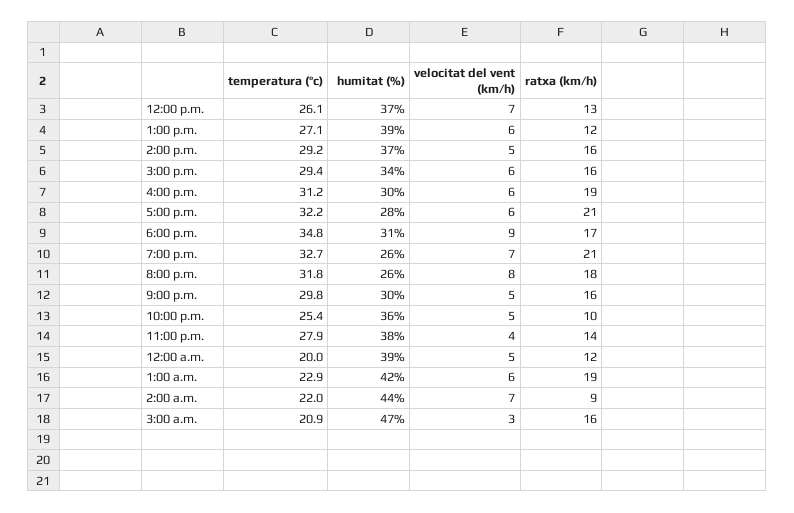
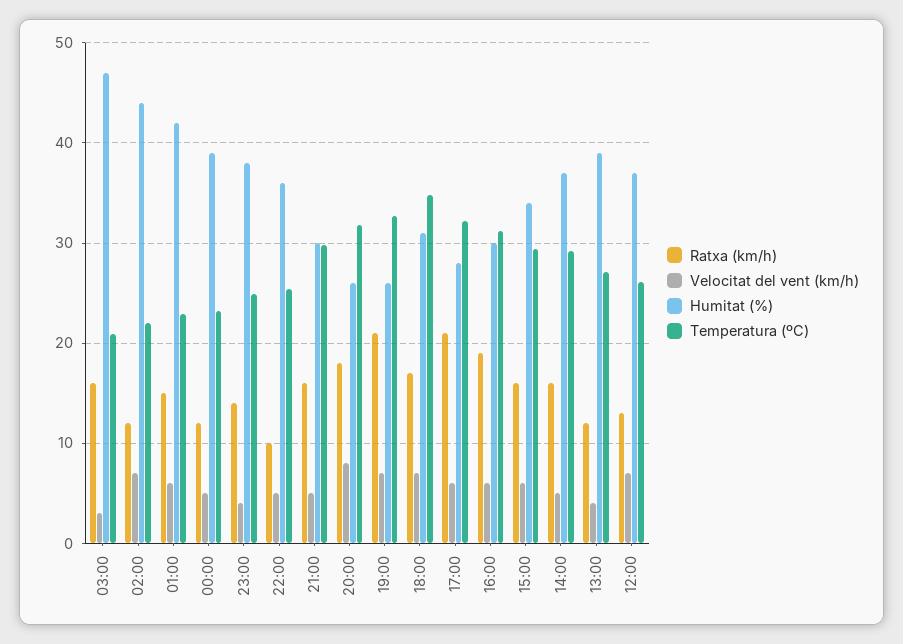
  {
    "temperatura (ºc)": {
      "12:00 p.m.": 26.1,
      "1:00 p.m.": 27.1,
      "2:00 p.m.": 29.2,
      "3:00 p.m.": 29.4,
      "4:00 p.m.": 31.2,
      "5:00 p.m.": 32.2,
      "6:00 p.m.": 34.8,
      "7:00 p.m.": 32.7,
      "8:00 p.m.": 31.8,
      "9:00 p.m.": 29.8,
      "10:00 p.m.": 25.4,
-     "11:00 p.m.": 27.9,
+     "11:00 p.m.": 25,
-     "12:00 a.m.": 20,
+     "12:00 a.m.": 23,
      "1:00 a.m.": 22.9,
      "2:00 a.m.": 22,
      "3:00 a.m.": 20.9
    },
    "humitat (%)": {
      "12:00 p.m.": 37,
      "1:00 p.m.": 39,
      "2:00 p.m.": 37,
      "3:00 p.m.": 34,
      "4:00 p.m.": 30,
      "5:00 p.m.": 28,
      "6:00 p.m.": 31,
      "7:00 p.m.": 26,
      "8:00 p.m.": 26,
      "9:00 p.m.": 30,
      "10:00 p.m.": 36,
      "11:00 p.m.": 38,
      "12:00 a.m.": 39,
      "1:00 a.m.": 42,
      "2:00 a.m.": 44,
      "3:00 a.m.": 47
    },
    "velocitat del vent (km/h)": {
      "12:00 p.m.": 7,
-     "1:00 p.m.": 6,
+     "1:00 p.m.": 4,
      "2:00 p.m.": 5,
      "3:00 p.m.": 6,
      "4:00 p.m.": 6,
      "5:00 p.m.": 6,
-     "6:00 p.m.": 9,
+     "6:00 p.m.": 7,
      "7:00 p.m.": 7,
      "8:00 p.m.": 8,
      "9:00 p.m.": 5,
      "10:00 p.m.": 5,
      "11:00 p.m.": 4,
      "12:00 a.m.": 5,
      "1:00 a.m.": 6,
      "2:00 a.m.": 7,
      "3:00 a.m.": 3
    },
    "ratxa (km/h)": {
      "12:00 p.m.": 13,
      "1:00 p.m.": 12,
      "2:00 p.m.": 16,
      "3:00 p.m.": 16,
      "4:00 p.m.": 19,
      "5:00 p.m.": 21,
      "6:00 p.m.": 17,
      "7:00 p.m.": 21,
      "8:00 p.m.": 18,
      "9:00 p.m.": 16,
      "10:00 p.m.": 10,
      "11:00 p.m.": 14,
      "12:00 a.m.": 12,
-     "1:00 a.m.": 19,
+     "1:00 a.m.": 15,
-     "2:00 a.m.": 9,
+     "2:00 a.m.": 12,
      "3:00 a.m.": 16
    }
  }

